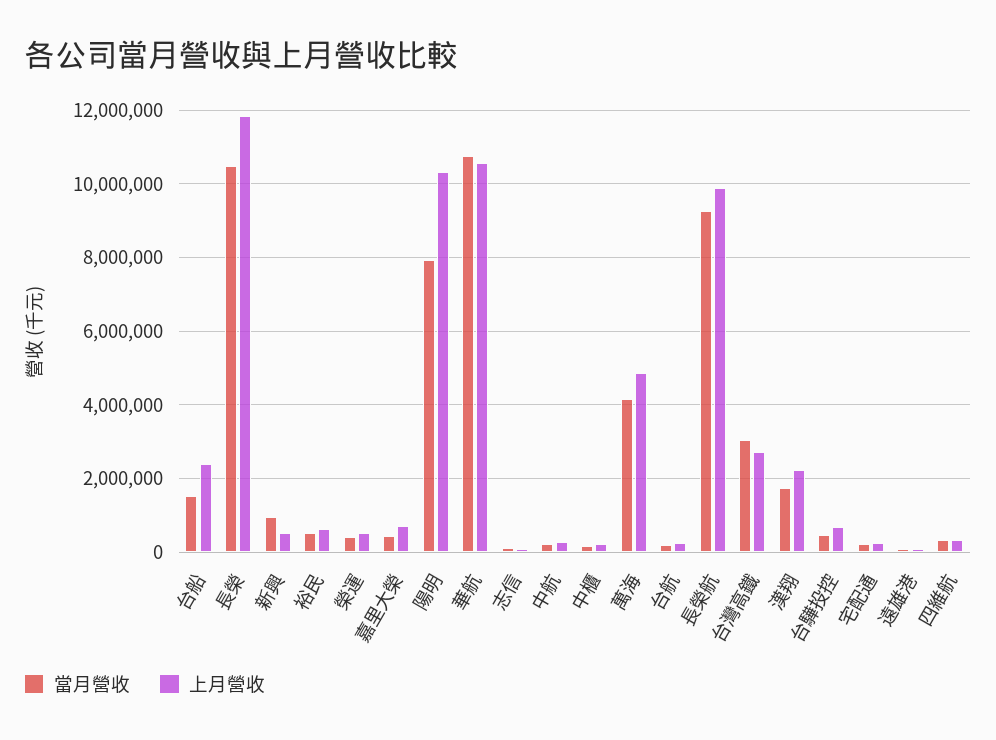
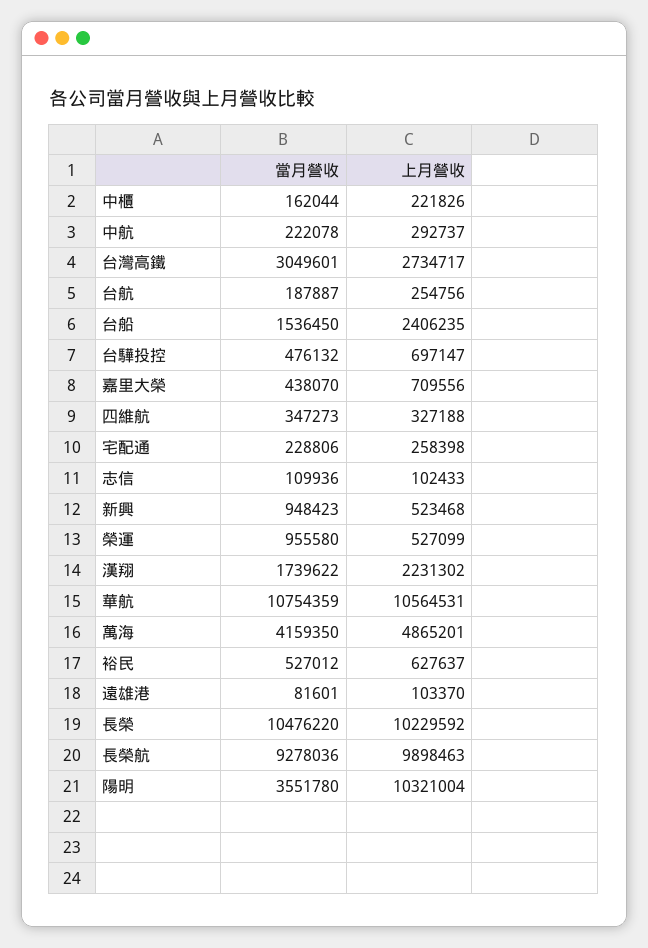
  {
    "當月營收": {
      "台船": 1536450,
      "長榮": 10476220,
      "新興": 948423,
      "裕民": 527012,
-     "榮運": 400000,
+     "榮運": 955580,
      "嘉里大榮": 438070,
-     "陽明": 8000000,
+     "陽明": 3551780,
      "華航": 10754359,
      "志信": 109936,
      "中航": 222078,
      "中櫃": 162044,
      "萬海": 4159350,
      "台航": 187887,
      "長榮航": 9278036,
      "台灣高鐵": 3049601,
      "漢翔": 1739622,
      "台驊投控": 476132,
      "宅配通": 228806,
      "遠雄港": 81601,
      "四維航": 347273
    },
    "上月營收": {
      "台船": 2406235,
-     "長榮": 11800000,
+     "長榮": 10229592,
      "新興": 523468,
      "裕民": 627637,
      "榮運": 527099,
      "嘉里大榮": 709556,
      "陽明": 10321004,
      "華航": 10564531,
      "志信": 102433,
      "中航": 292737,
      "中櫃": 221826,
      "萬海": 4865201,
      "台航": 254756,
      "長榮航": 9898463,
      "台灣高鐵": 2734717,
      "漢翔": 2231302,
      "台驊投控": 697147,
      "宅配通": 258398,
      "遠雄港": 103370,
      "四維航": 327188
    }
  }

